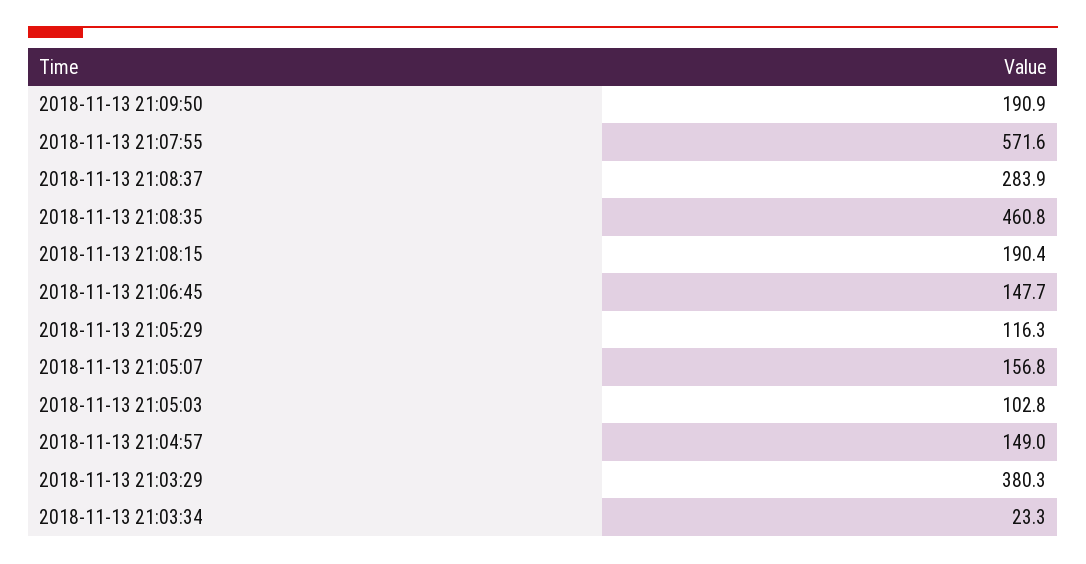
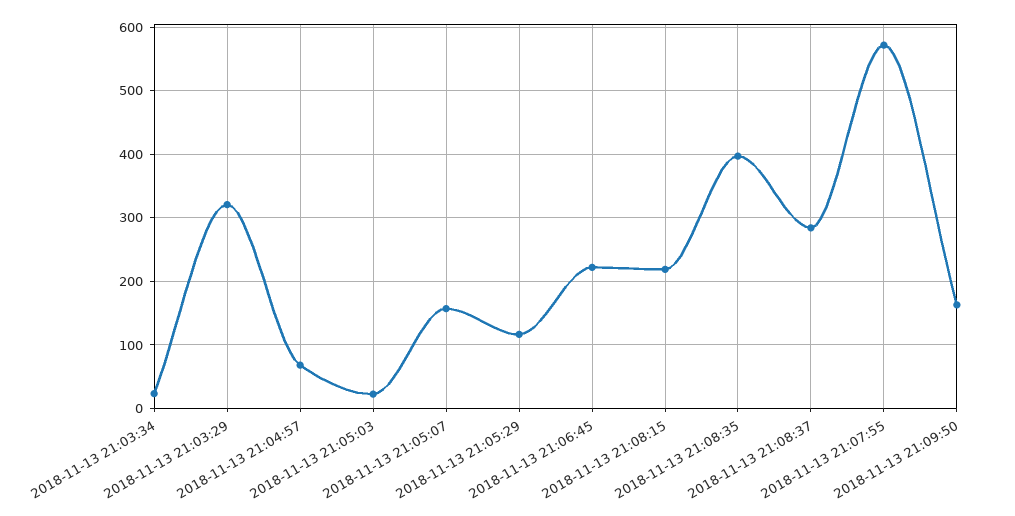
  {
-   "2018-11-13 21:09:50": 190.9,
+   "2018-11-13 21:09:50": 160,
    "2018-11-13 21:07:55": 571.6,
    "2018-11-13 21:08:37": 283.9,
-   "2018-11-13 21:08:35": 460.8,
+   "2018-11-13 21:08:35": 400,
-   "2018-11-13 21:08:15": 190.4,
+   "2018-11-13 21:08:15": 220,
-   "2018-11-13 21:06:45": 147.7,
+   "2018-11-13 21:06:45": 220,
    "2018-11-13 21:05:29": 116.3,
    "2018-11-13 21:05:07": 156.8,
-   "2018-11-13 21:05:03": 102.8,
+   "2018-11-13 21:05:03": 20,
-   "2018-11-13 21:04:57": 149,
+   "2018-11-13 21:04:57": 70,
-   "2018-11-13 21:03:29": 380.3,
+   "2018-11-13 21:03:29": 320,
    "2018-11-13 21:03:34": 23.3
  }

